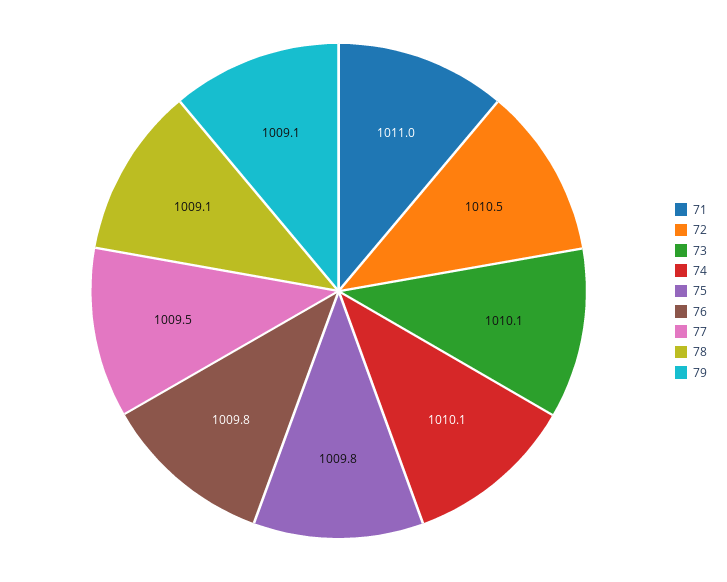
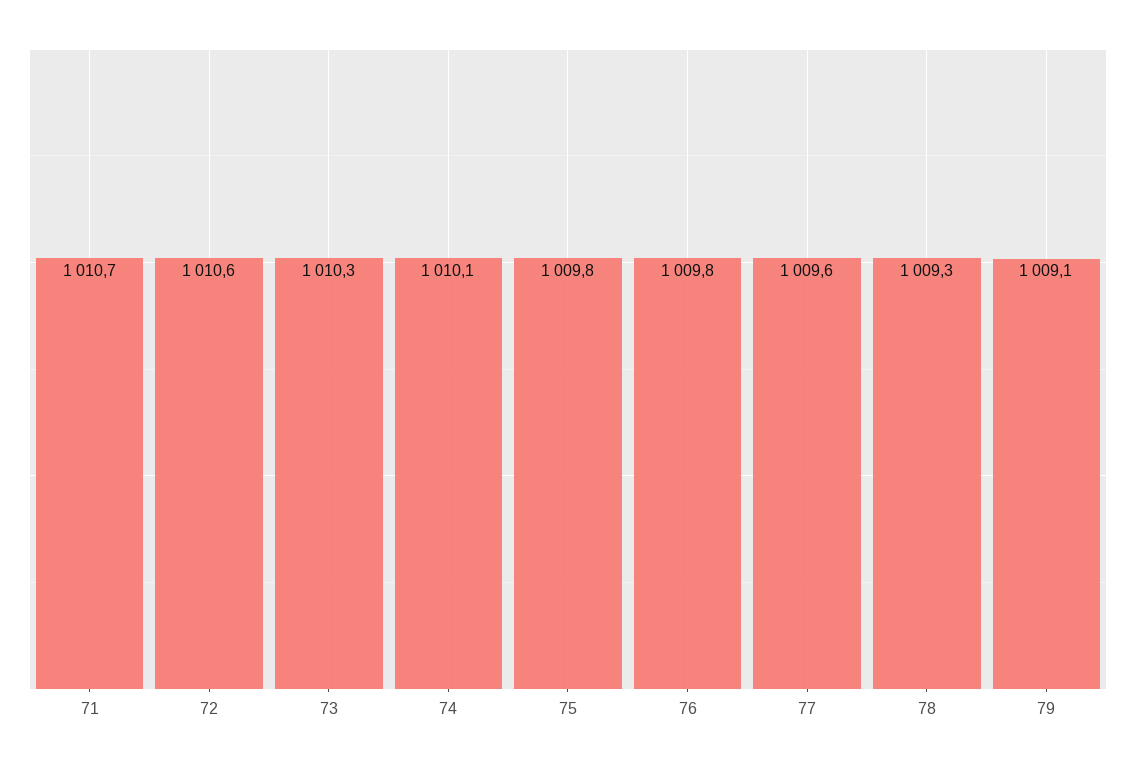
  {
-   "71": 1011,
+   "71": 1010.7,
-   "72": 1010.5,
+   "72": 1010.6,
-   "73": 1010.1,
+   "73": 1010.3,
    "74": 1010.1,
    "75": 1009.8,
    "76": 1009.8,
-   "77": 1009.5,
+   "77": 1009.6,
-   "78": 1009.1,
+   "78": 1009.3,
    "79": 1009.1
  }

